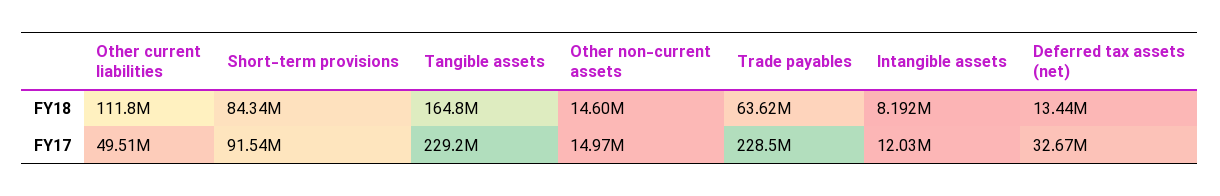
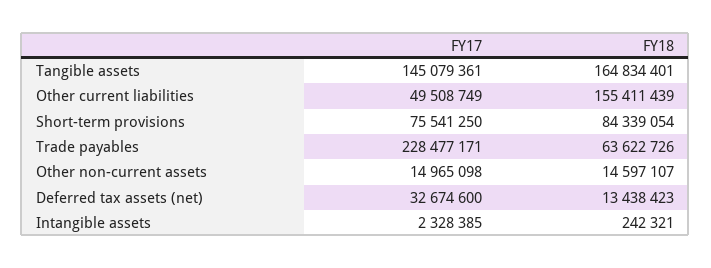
  {
    "Other current liabilities": {
-     "FY18": 111800000,
+     "FY18": 155411439,
      "FY17": 49508749
    },
    "Short-term provisions": {
      "FY18": 84339054,
-     "FY17": 91540000
+     "FY17": 75541250
    },
    "Tangible assets": {
      "FY18": 164834401,
-     "FY17": 229200000
+     "FY17": 145079361
    },
    "Other non-current assets": {
      "FY18": 14597107,
      "FY17": 14965098
    },
    "Trade payables": {
      "FY18": 63622726,
      "FY17": 228477171
    },
    "Intangible assets": {
-     "FY18": 8192000,
+     "FY18": 242321,
-     "FY17": 12030000
+     "FY17": 2328385
    },
    "Deferred tax assets (net)": {
      "FY18": 13438423,
      "FY17": 32674600
    }
  }

